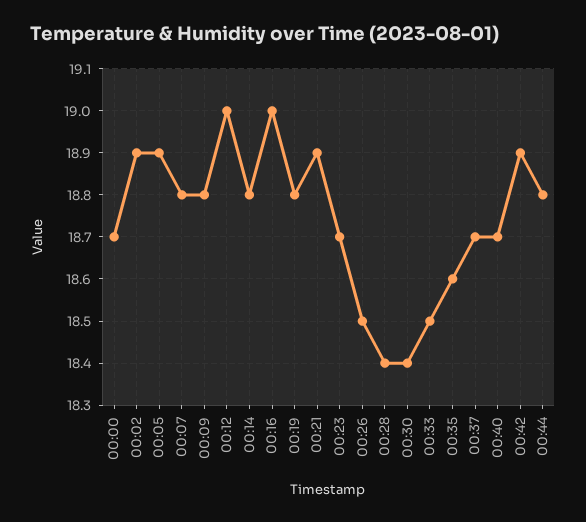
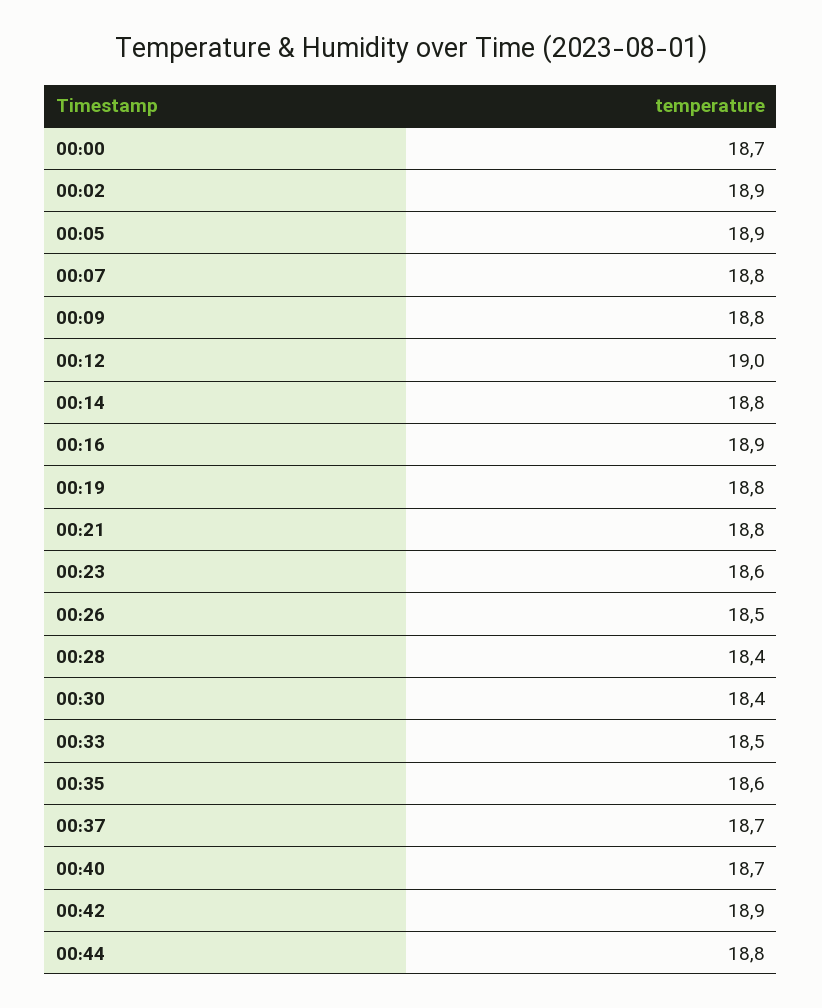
  {
    "00:00": 18.7,
    "00:02": 18.9,
    "00:05": 18.9,
    "00:07": 18.8,
    "00:09": 18.8,
    "00:12": 19,
    "00:14": 18.8,
-   "00:16": 19,
+   "00:16": 18.9,
    "00:19": 18.8,
-   "00:21": 18.9,
+   "00:21": 18.8,
-   "00:23": 18.7,
+   "00:23": 18.6,
    "00:26": 18.5,
    "00:28": 18.4,
    "00:30": 18.4,
    "00:33": 18.5,
    "00:35": 18.6,
    "00:37": 18.7,
    "00:40": 18.7,
    "00:42": 18.9,
    "00:44": 18.8
  }

